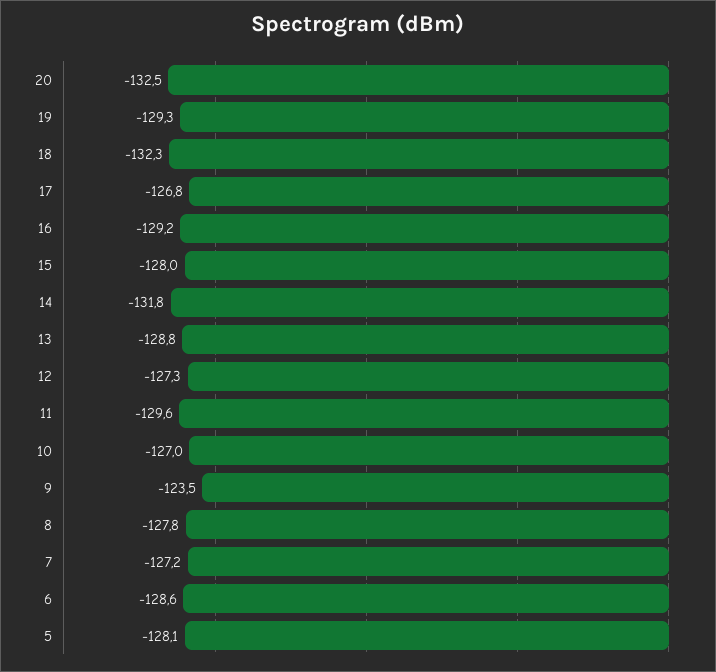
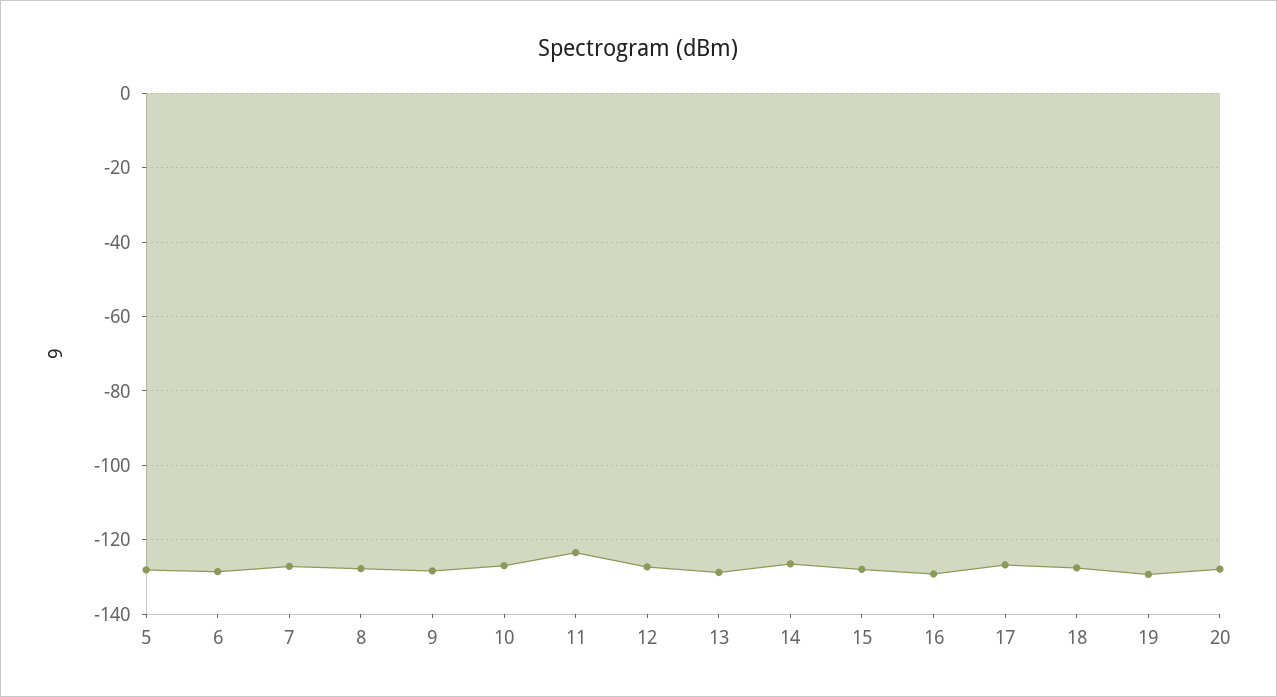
  {
-   "20": -132.5,
+   "20": -128,
    "19": -129.3,
-   "18": -132.3,
+   "18": -128,
    "17": -126.8,
    "16": -129.2,
    "15": -128,
-   "14": -131.8,
+   "14": -126,
    "13": -128.8,
    "12": -127.3,
-   "11": -129.6,
+   "11": -124,
    "10": -127,
-   "9": -123.5,
+   "9": -128,
    "8": -127.8,
    "7": -127.2,
    "6": -128.6,
    "5": -128.1
  }

